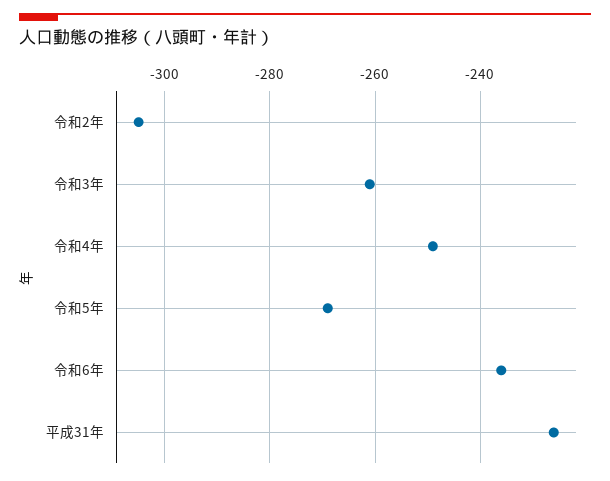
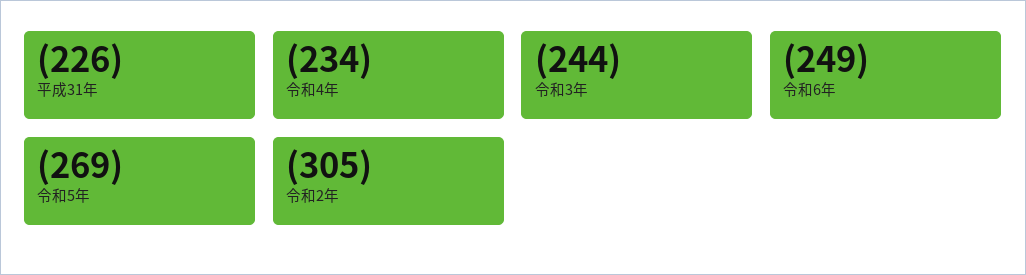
  {
    "令和2年": -305,
-   "令和3年": -260,
+   "令和3年": -244,
-   "令和4年": -250,
+   "令和4年": -234,
    "令和5年": -269,
-   "令和6年": -235,
+   "令和6年": -249,
    "平成31年": -226
  }

